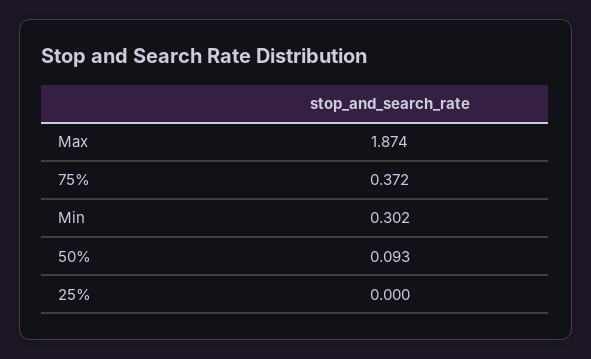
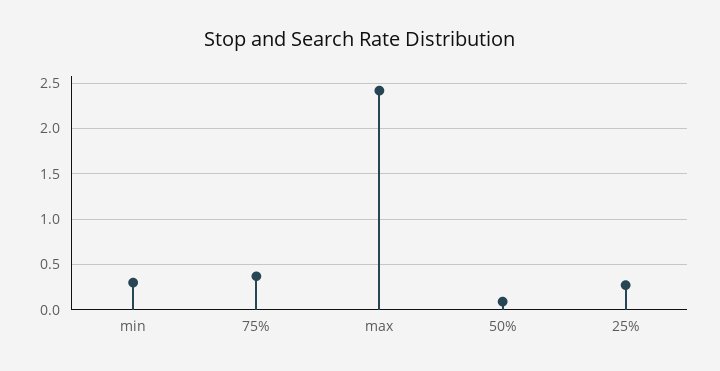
  {
-   "Max": 1.874,
+   "Max": 2.4,
    "75%": 0.372,
    "Min": 0.302,
    "50%": 0.093,
-   "25%": 0
+   "25%": 0.3
  }

